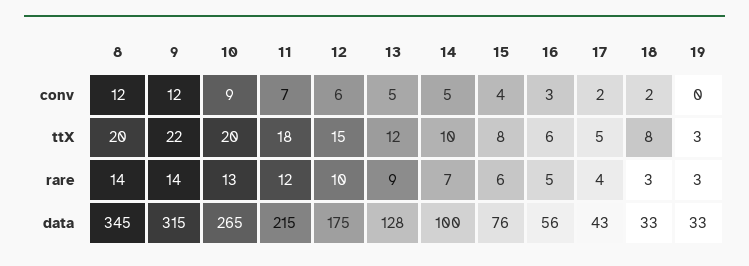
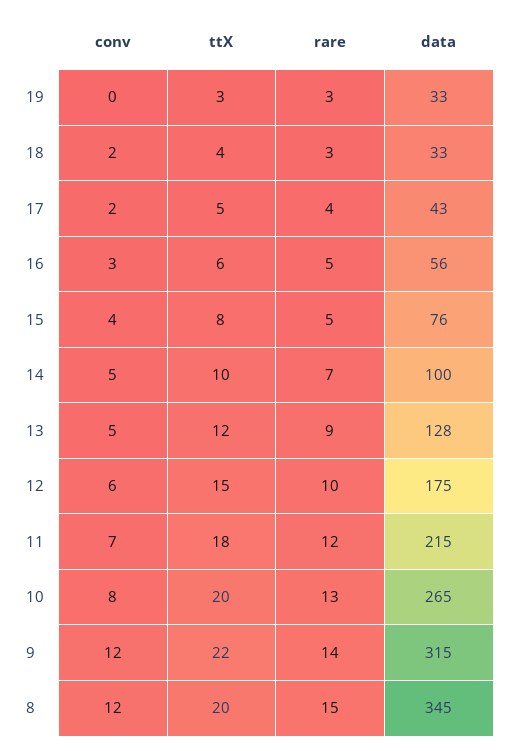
  {
    "8": {
      "conv": 12,
      "ttX": 20,
-     "rare": 14,
+     "rare": 15,
      "data": 345
    },
    "9": {
      "conv": 12,
      "ttX": 22,
      "rare": 14,
      "data": 315
    },
    "10": {
-     "conv": 9,
+     "conv": 8,
      "ttX": 20,
      "rare": 13,
      "data": 265
    },
    "11": {
      "conv": 7,
      "ttX": 18,
      "rare": 12,
      "data": 215
    },
    "12": {
      "conv": 6,
      "ttX": 15,
      "rare": 10,
      "data": 175
    },
    "13": {
      "conv": 5,
      "ttX": 12,
      "rare": 9,
      "data": 128
    },
    "14": {
      "conv": 5,
      "ttX": 10,
      "rare": 7,
      "data": 100
    },
    "15": {
      "conv": 4,
      "ttX": 8,
-     "rare": 6,
+     "rare": 5,
      "data": 76
    },
    "16": {
      "conv": 3,
      "ttX": 6,
      "rare": 5,
      "data": 56
    },
    "17": {
      "conv": 2,
      "ttX": 5,
      "rare": 4,
      "data": 43
    },
    "18": {
      "conv": 2,
-     "ttX": 8,
+     "ttX": 4,
      "rare": 3,
      "data": 33
    },
    "19": {
      "conv": 0,
      "ttX": 3,
      "rare": 3,
      "data": 33
    }
  }

